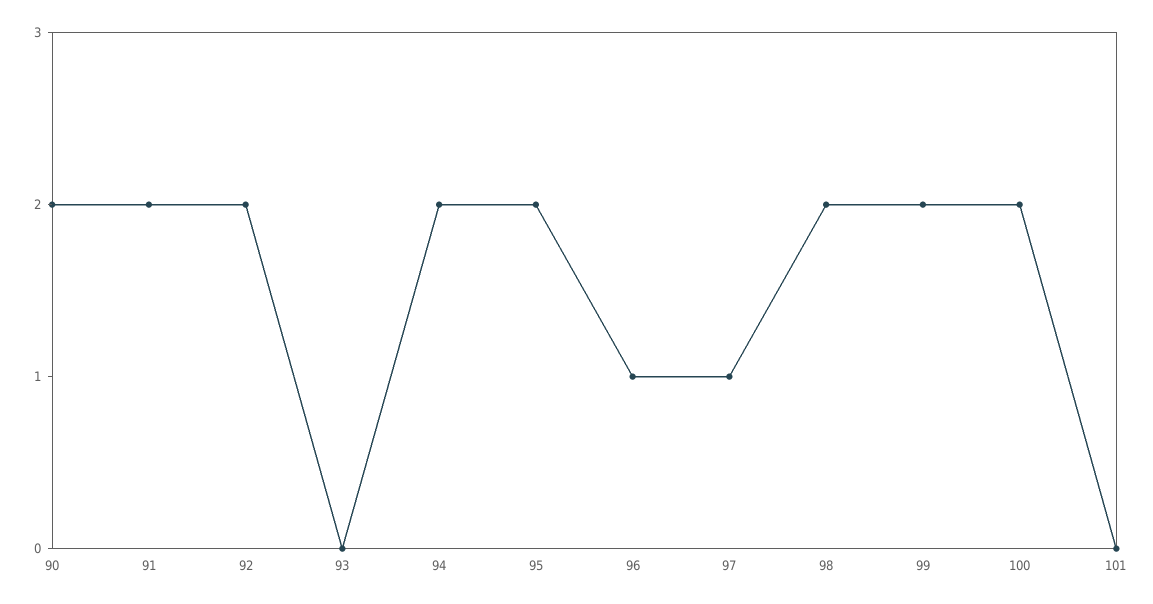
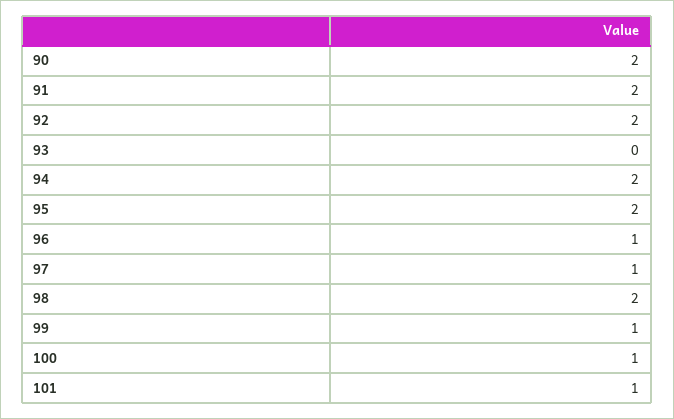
  {
    "90": 2,
    "91": 2,
    "92": 2,
    "93": 0,
    "94": 2,
    "95": 2,
    "96": 1,
    "97": 1,
    "98": 2,
-   "99": 2,
+   "99": 1,
-   "100": 2,
+   "100": 1,
-   "101": 0
+   "101": 1
  }

